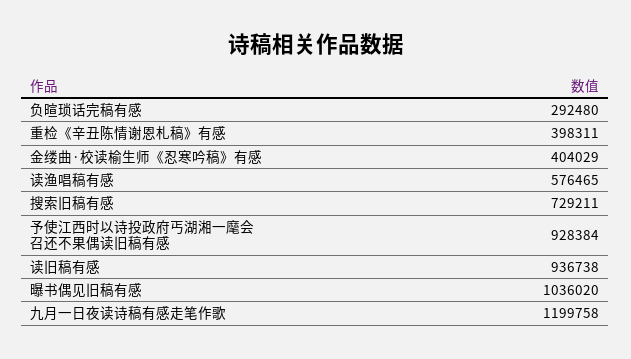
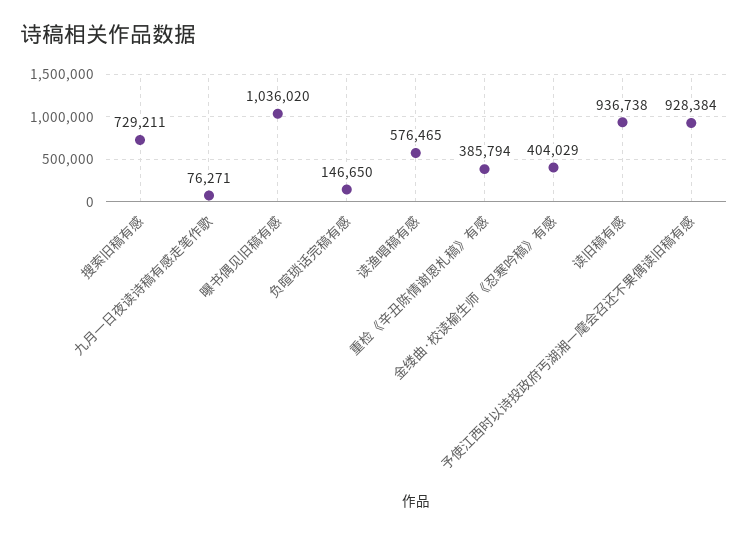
  {
-   "负暄琐话完稿有感": 292480,
+   "负暄琐话完稿有感": 146650,
-   "重检《辛丑陈情谢恩札稿》有感": 398311,
+   "重检《辛丑陈情谢恩札稿》有感": 385794,
    "金缕曲·校读榆生师《忍寒吟稿》有感": 404029,
    "读渔唱稿有感": 576465,
    "搜索旧稿有感": 729211,
    "予使江西时以诗投政府丐湖湘一麾会召还不果偶读旧稿有感": 928384,
    "读旧稿有感": 936738,
    "曝书偶见旧稿有感": 1036020,
-   "九月一日夜读诗稿有感走笔作歌": 1199758
+   "九月一日夜读诗稿有感走笔作歌": 76271
  }

